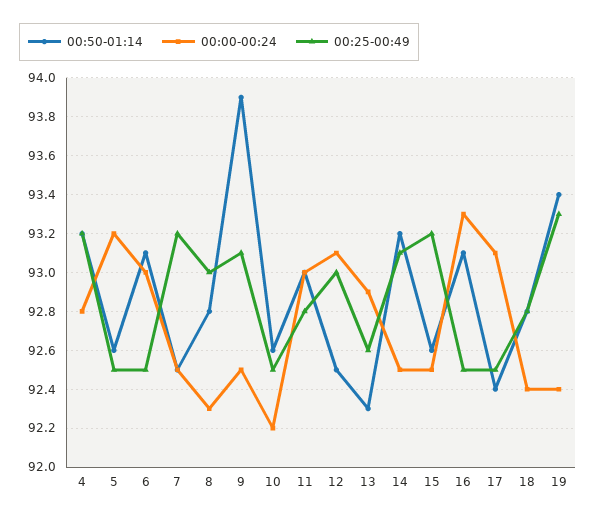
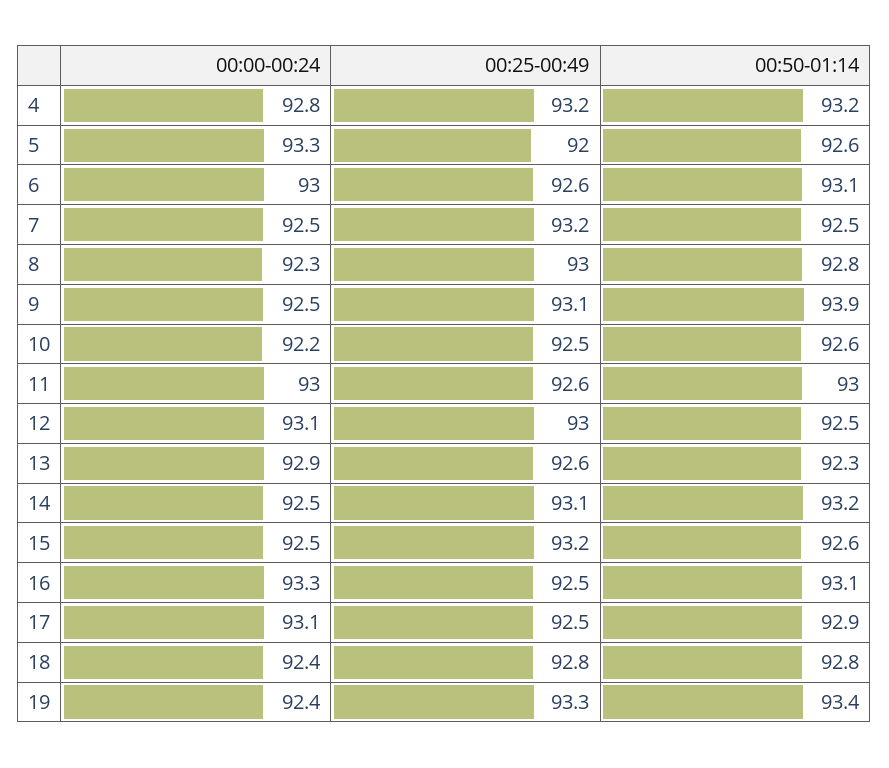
  {
    "00:50-01:14": {
      "4": 93.2,
      "5": 92.6,
      "6": 93.1,
      "7": 92.5,
      "8": 92.8,
      "9": 93.9,
      "10": 92.6,
      "11": 93,
      "12": 92.5,
      "13": 92.3,
      "14": 93.2,
      "15": 92.6,
      "16": 93.1,
-     "17": 92.4,
+     "17": 92.9,
      "18": 92.8,
      "19": 93.4
    },
    "00:00-00:24": {
      "4": 92.8,
-     "5": 93.2,
+     "5": 93.3,
      "6": 93,
      "7": 92.5,
      "8": 92.3,
      "9": 92.5,
      "10": 92.2,
      "11": 93,
      "12": 93.1,
      "13": 92.9,
      "14": 92.5,
      "15": 92.5,
      "16": 93.3,
      "17": 93.1,
      "18": 92.4,
      "19": 92.4
    },
    "00:25-00:49": {
      "4": 93.2,
-     "5": 92.5,
+     "5": 92,
-     "6": 92.5,
+     "6": 92.6,
      "7": 93.2,
      "8": 93,
      "9": 93.1,
      "10": 92.5,
-     "11": 92.8,
+     "11": 92.6,
      "12": 93,
      "13": 92.6,
      "14": 93.1,
      "15": 93.2,
      "16": 92.5,
      "17": 92.5,
      "18": 92.8,
      "19": 93.3
    }
  }

